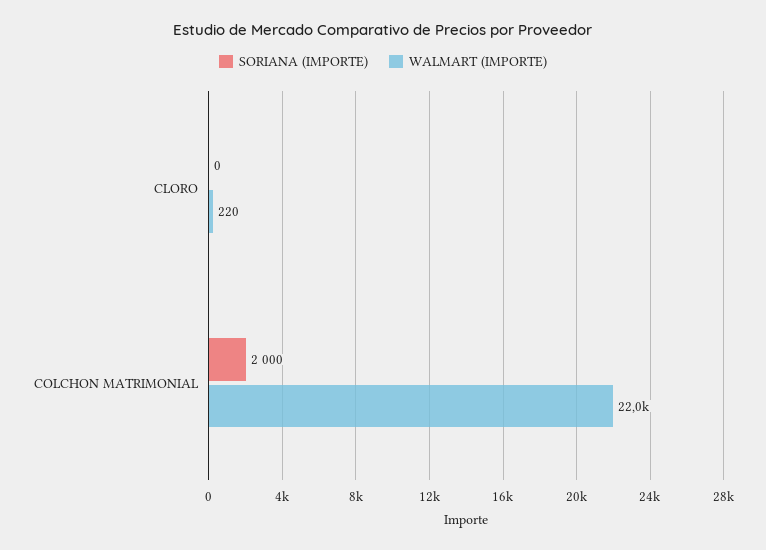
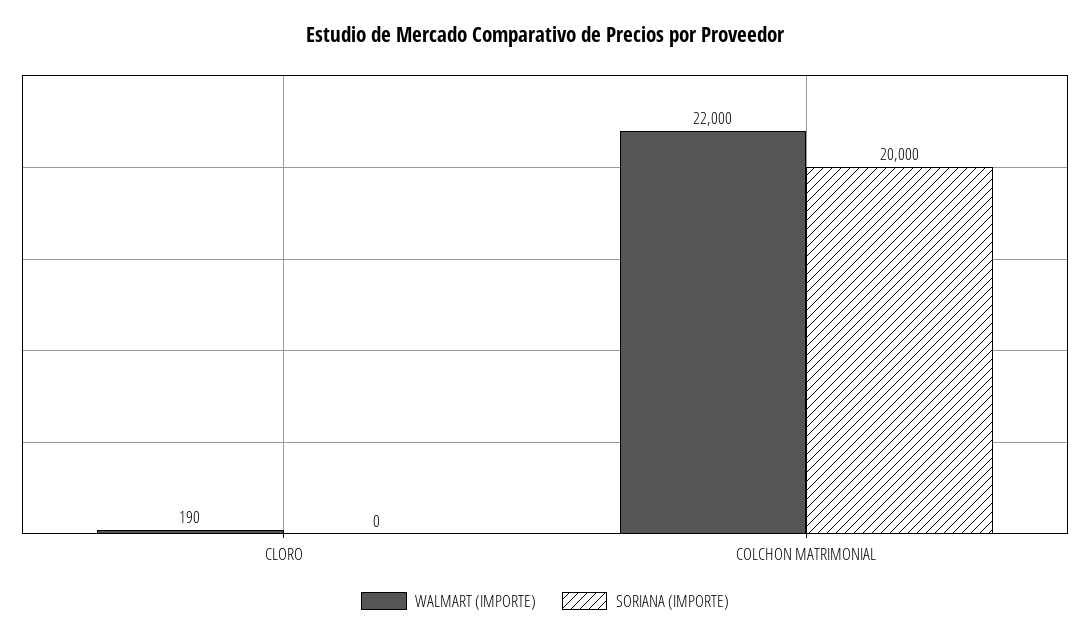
  {
    "SORIANA (IMPORTE)": {
      "CLORO": 0,
-     "COLCHON MATRIMONIAL": 2000
+     "COLCHON MATRIMONIAL": 20000
    },
    "WALMART (IMPORTE)": {
-     "CLORO": 220,
+     "CLORO": 190,
      "COLCHON MATRIMONIAL": 22000
    }
  }

